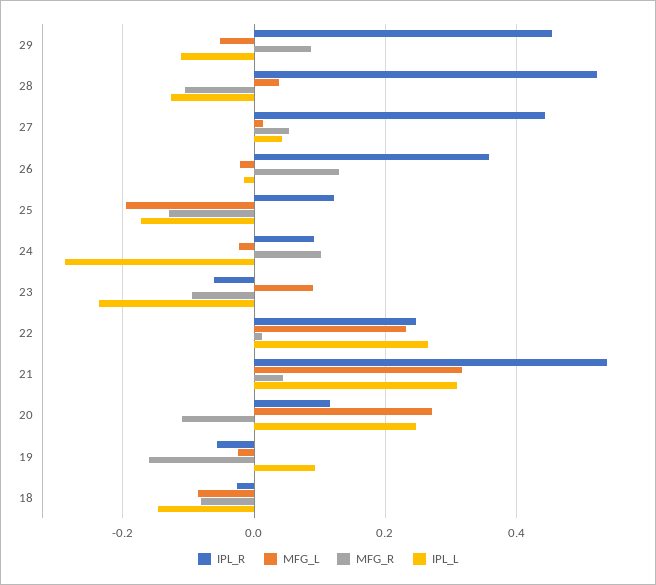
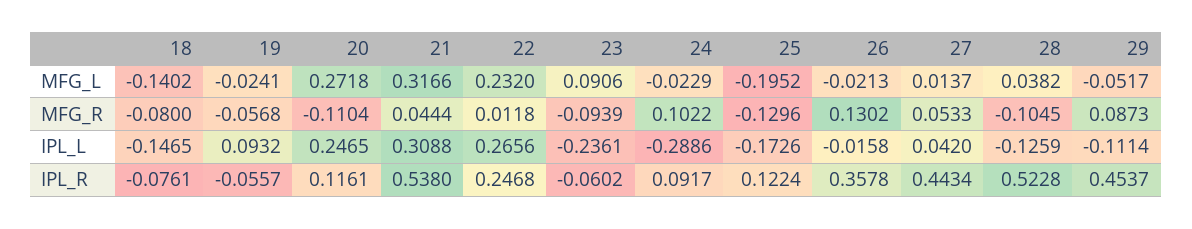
  {
    "IPL_R": {
      "29": 0.4537,
      "28": 0.5228,
      "27": 0.4434,
      "26": 0.3578,
      "25": 0.1224,
      "24": 0.0917,
      "23": -0.0602,
      "22": 0.2468,
      "21": 0.538,
      "20": 0.1161,
      "19": -0.0557,
-     "18": -0.02
+     "18": -0.0761
    },
    "MFG_L": {
      "29": -0.0517,
      "28": 0.0382,
      "27": 0.0137,
      "26": -0.0213,
      "25": -0.1952,
      "24": -0.0229,
      "23": 0.0906,
      "22": 0.232,
      "21": 0.3166,
      "20": 0.2718,
      "19": -0.0241,
-     "18": -0.08
+     "18": -0.1402
    },
    "MFG_R": {
      "29": 0.0873,
      "28": -0.1045,
      "27": 0.0533,
      "26": 0.1302,
      "25": -0.1296,
      "24": 0.1022,
      "23": -0.0939,
      "22": 0.0118,
      "21": 0.0444,
      "20": -0.1104,
-     "19": -0.16,
+     "19": -0.0568,
      "18": -0.08
    },
    "IPL_L": {
      "29": -0.1114,
      "28": -0.1259,
      "27": 0.042,
      "26": -0.0158,
      "25": -0.1726,
      "24": -0.2886,
      "23": -0.2361,
      "22": 0.2656,
      "21": 0.3088,
      "20": 0.2465,
      "19": 0.0932,
      "18": -0.1465
    }
  }

